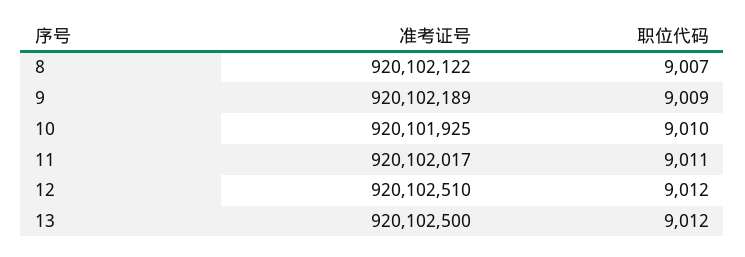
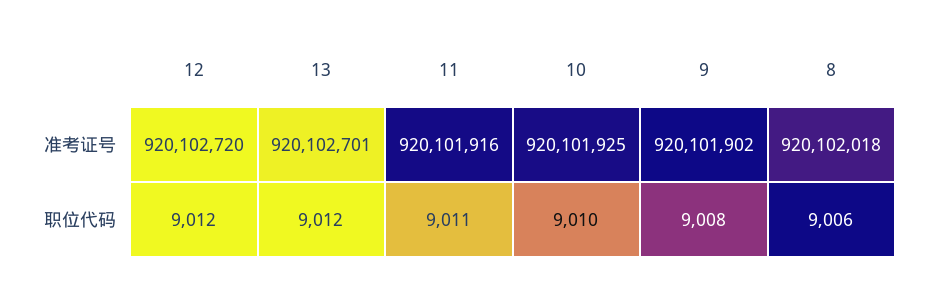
  {
    "准考证号": {
-     "8": 920102122,
+     "8": 920102018,
-     "9": 920102189,
+     "9": 920101902,
      "10": 920101925,
-     "11": 920102017,
+     "11": 920101916,
-     "12": 920102510,
+     "12": 920102720,
-     "13": 920102500
+     "13": 920102701
    },
    "职位代码": {
-     "8": 9007,
+     "8": 9006,
-     "9": 9009,
+     "9": 9008,
      "10": 9010,
      "11": 9011,
      "12": 9012,
      "13": 9012
    }
  }

